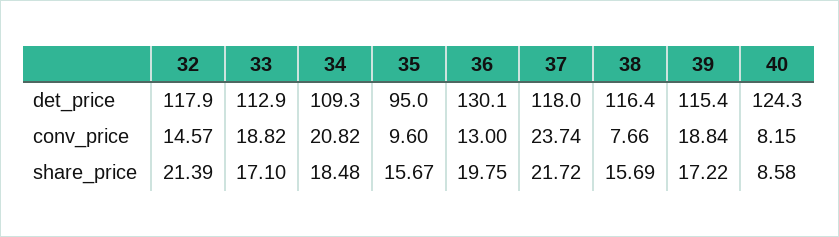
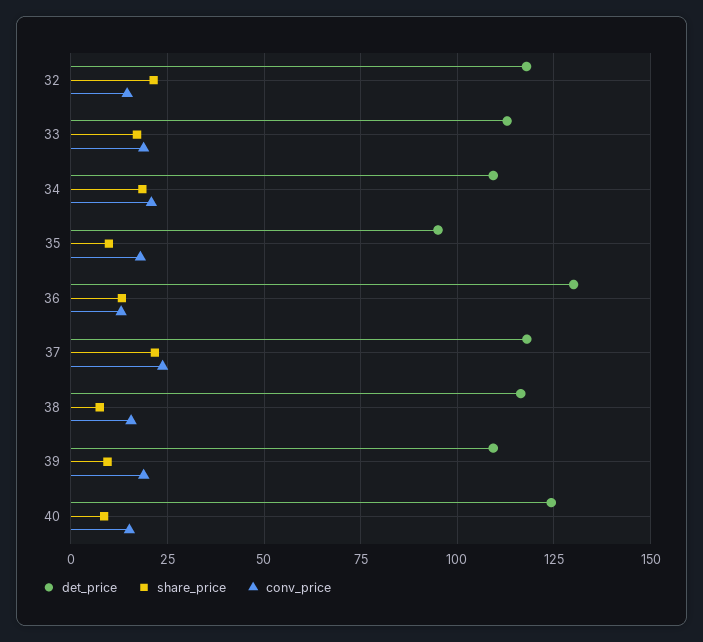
  {
    "det_price": {
      "32": 117.9,
      "33": 112.9,
      "34": 109.3,
      "35": 95,
      "36": 130.1,
      "37": 118,
      "38": 116.4,
-     "39": 115.4,
+     "39": 110,
      "40": 124.3
    },
    "conv_price": {
      "32": 14.57,
      "33": 18.82,
      "34": 20.82,
-     "35": 9.6,
+     "35": 17.5,
      "36": 13,
      "37": 23.74,
-     "38": 7.66,
+     "38": 15,
      "39": 18.84,
-     "40": 8.15
+     "40": 15
    },
    "share_price": {
      "32": 21.39,
      "33": 17.1,
      "34": 18.48,
-     "35": 15.67,
+     "35": 10,
-     "36": 19.75,
+     "36": 12.5,
      "37": 21.72,
-     "38": 15.69,
+     "38": 7.5,
-     "39": 17.22,
+     "39": 10,
      "40": 8.58
    }
  }

